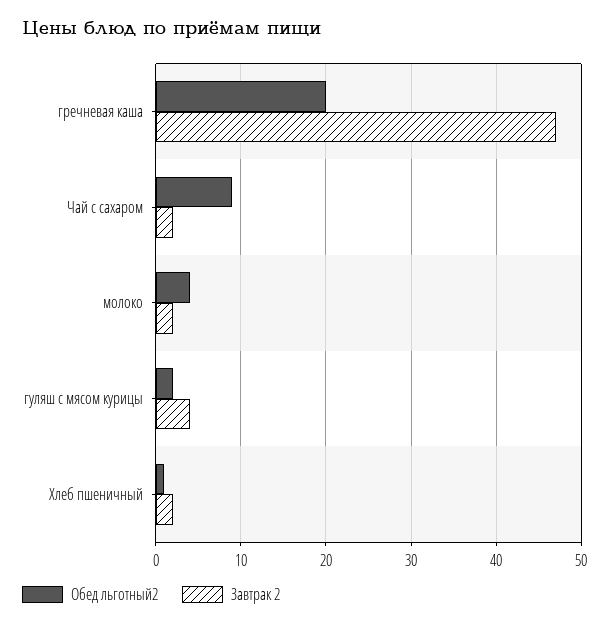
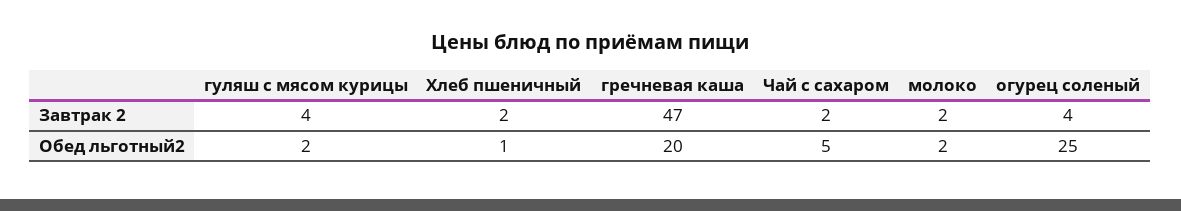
  {
    "Обед льготный2": {
      "гречневая каша": 20,
-     "Чай с сахаром": 9,
+     "Чай с сахаром": 5,
-     "молоко": 4,
+     "молоко": 2,
      "гуляш с мясом курицы": 2,
-     "Хлеб пшеничный": 1
+     "Хлеб пшеничный": 1,
+     "огурец соленый": 25
    },
    "Завтрак 2": {
      "гречневая каша": 47,
      "Чай с сахаром": 2,
      "молоко": 2,
      "гуляш с мясом курицы": 4,
-     "Хлеб пшеничный": 2
+     "Хлеб пшеничный": 2,
+     "огурец соленый": 4
    }
  }

